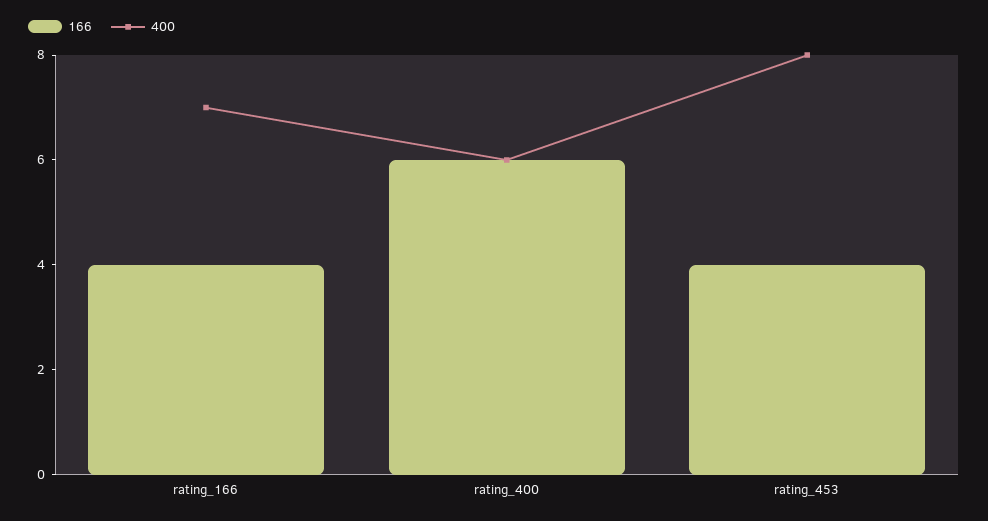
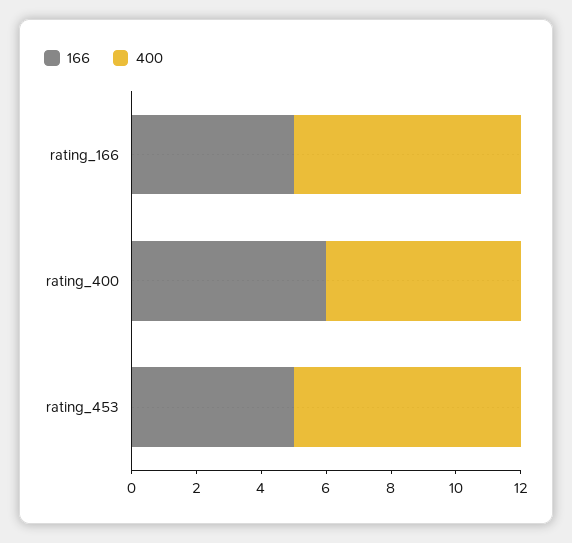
  {
    "166": {
-     "rating_166": 4,
+     "rating_166": 5,
      "rating_400": 6,
-     "rating_453": 4
+     "rating_453": 5
    },
    "400": {
      "rating_166": 7,
      "rating_400": 6,
-     "rating_453": 8
+     "rating_453": 7
    }
  }

